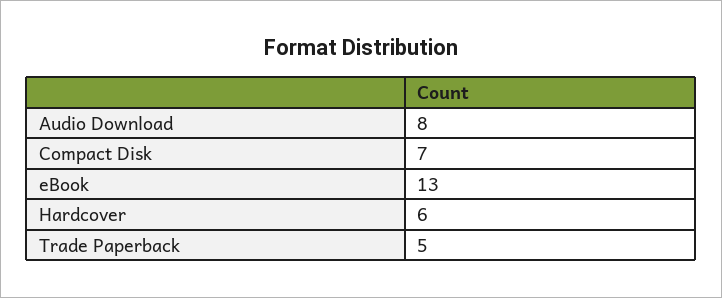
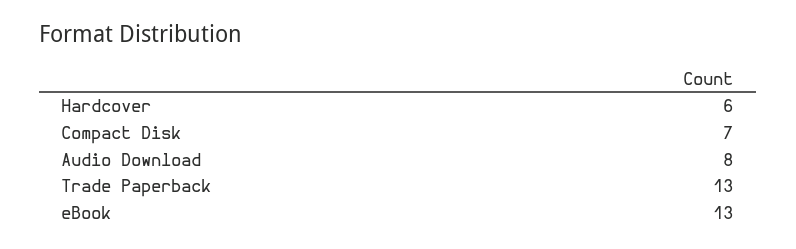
  {
    "Audio Download": 8,
    "Compact Disk": 7,
    "eBook": 13,
    "Hardcover": 6,
-   "Trade Paperback": 5
+   "Trade Paperback": 13
  }

